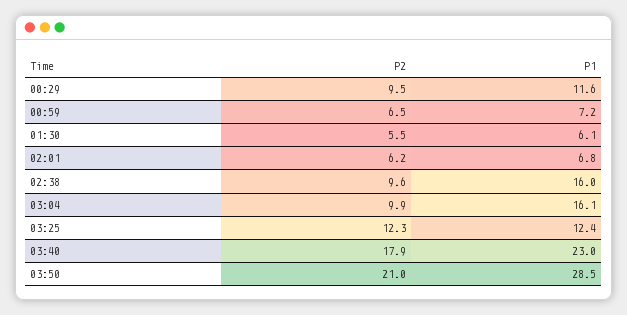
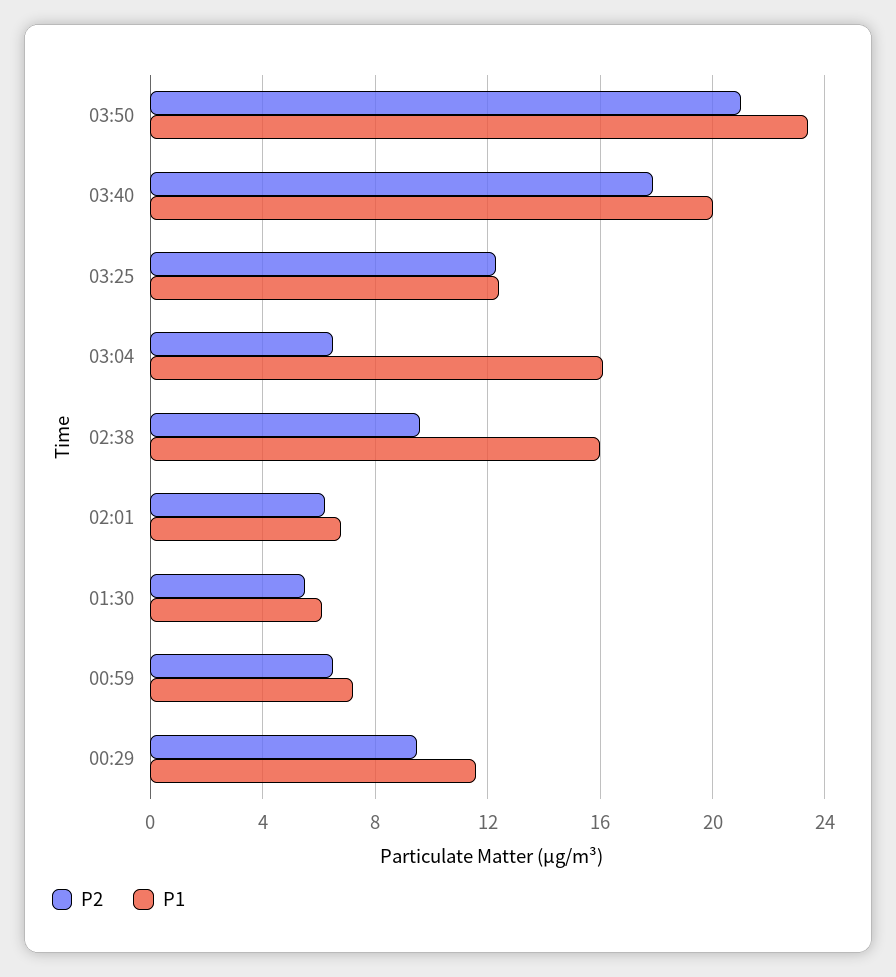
  {
    "P2": {
      "00:29": 9.5,
      "00:59": 6.5,
      "01:30": 5.5,
      "02:01": 6.2,
      "02:38": 9.6,
-     "03:04": 9.9,
+     "03:04": 6.5,
      "03:25": 12.3,
      "03:40": 17.9,
      "03:50": 21
    },
    "P1": {
      "00:29": 11.6,
      "00:59": 7.2,
      "01:30": 6.1,
      "02:01": 6.8,
      "02:38": 16,
      "03:04": 16.1,
      "03:25": 12.4,
-     "03:40": 23,
+     "03:40": 20,
-     "03:50": 28.5
+     "03:50": 23.5
    }
  }

